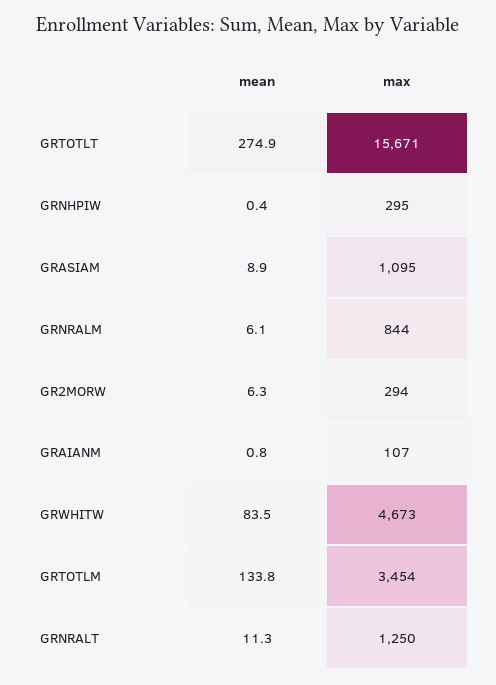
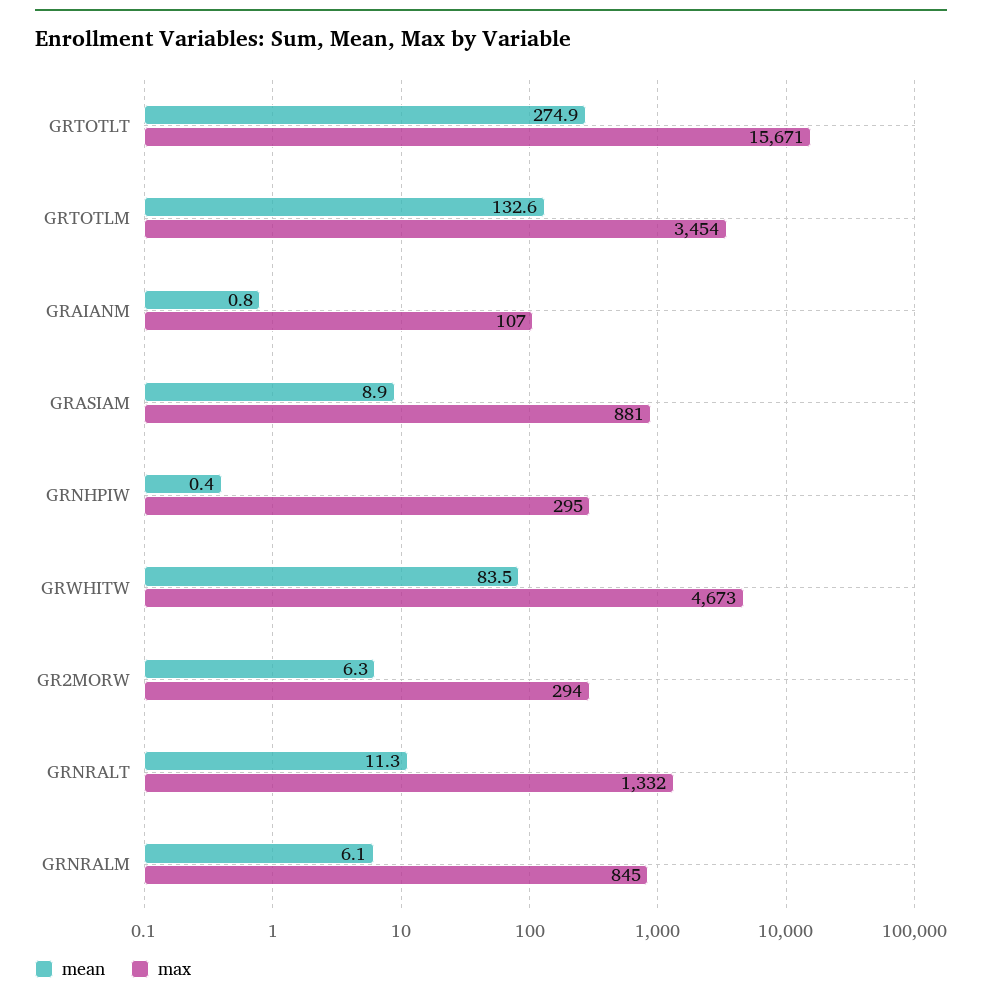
  {
    "mean": {
      "GRTOTLT": 274.9,
      "GRNHPIW": 0.4,
      "GRASIAM": 8.9,
      "GRNRALM": 6.1,
      "GR2MORW": 6.3,
      "GRAIANM": 0.8,
      "GRWHITW": 83.5,
-     "GRTOTLM": 133.8,
+     "GRTOTLM": 132.6,
      "GRNRALT": 11.3
    },
    "max": {
      "GRTOTLT": 15671,
      "GRNHPIW": 295,
-     "GRASIAM": 1095,
+     "GRASIAM": 881,
-     "GRNRALM": 844,
+     "GRNRALM": 845,
      "GR2MORW": 294,
      "GRAIANM": 107,
      "GRWHITW": 4673,
      "GRTOTLM": 3454,
-     "GRNRALT": 1250
+     "GRNRALT": 1332
    }
  }

